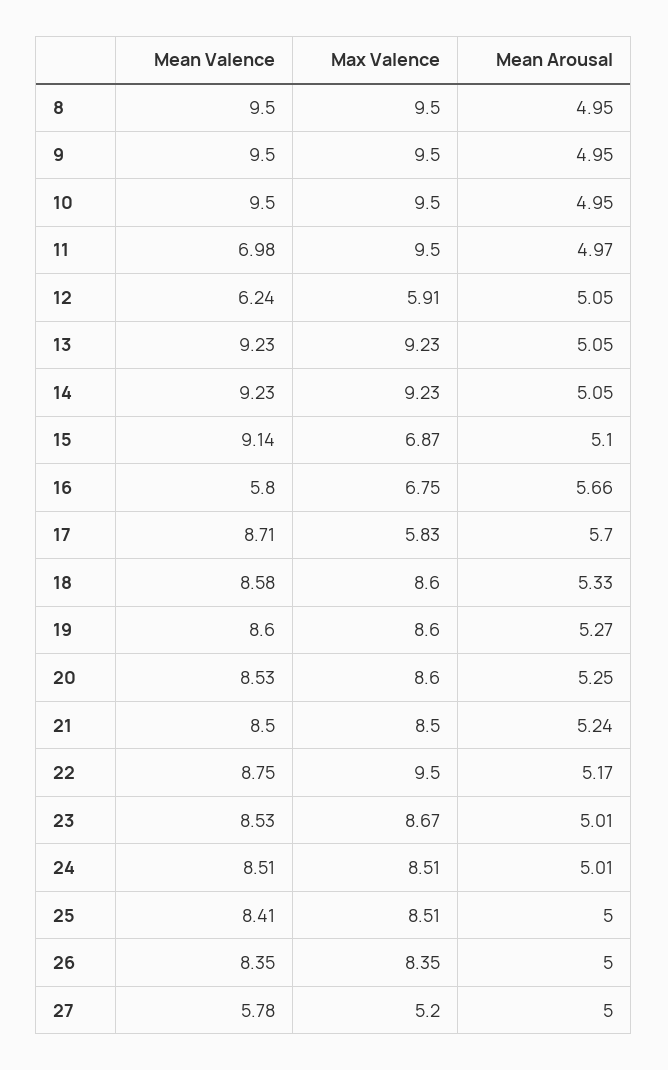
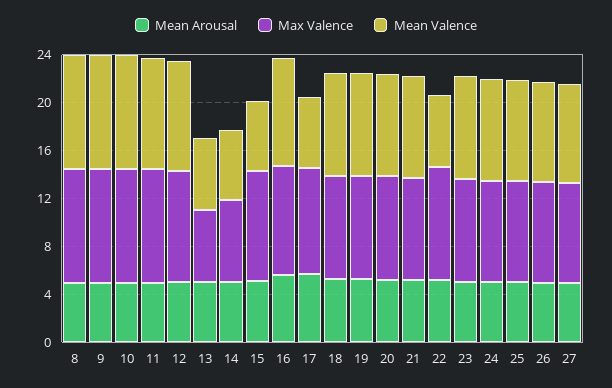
  {
    "Mean Valence": {
      "8": 9.5,
      "9": 9.5,
      "10": 9.5,
-     "11": 6.98,
+     "11": 9,
-     "12": 6.24,
+     "12": 9,
-     "13": 9.23,
+     "13": 6,
-     "14": 9.23,
+     "14": 6,
-     "15": 9.14,
+     "15": 6,
-     "16": 5.8,
+     "16": 9,
-     "17": 8.71,
+     "17": 6,
      "18": 8.58,
      "19": 8.6,
      "20": 8.53,
      "21": 8.5,
-     "22": 8.75,
+     "22": 6,
      "23": 8.53,
      "24": 8.51,
      "25": 8.41,
      "26": 8.35,
-     "27": 5.78
+     "27": 8
    },
    "Max Valence": {
      "8": 9.5,
      "9": 9.5,
      "10": 9.5,
      "11": 9.5,
-     "12": 5.91,
+     "12": 9,
-     "13": 9.23,
+     "13": 6,
-     "14": 9.23,
+     "14": 7,
-     "15": 6.87,
+     "15": 9,
-     "16": 6.75,
+     "16": 9,
-     "17": 5.83,
+     "17": 9,
      "18": 8.6,
      "19": 8.6,
      "20": 8.6,
      "21": 8.5,
      "22": 9.5,
      "23": 8.67,
      "24": 8.51,
      "25": 8.51,
      "26": 8.35,
-     "27": 5.2
+     "27": 8
    },
    "Mean Arousal": {
      "8": 4.95,
      "9": 4.95,
      "10": 4.95,
      "11": 4.97,
      "12": 5.05,
      "13": 5.05,
      "14": 5.05,
      "15": 5.1,
      "16": 5.66,
      "17": 5.7,
      "18": 5.33,
      "19": 5.27,
      "20": 5.25,
      "21": 5.24,
      "22": 5.17,
      "23": 5.01,
      "24": 5.01,
      "25": 5,
      "26": 5,
      "27": 5
    }
  }

